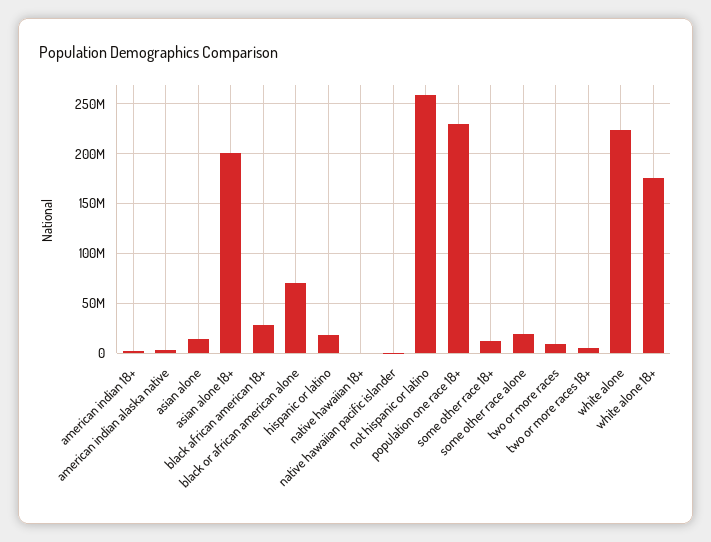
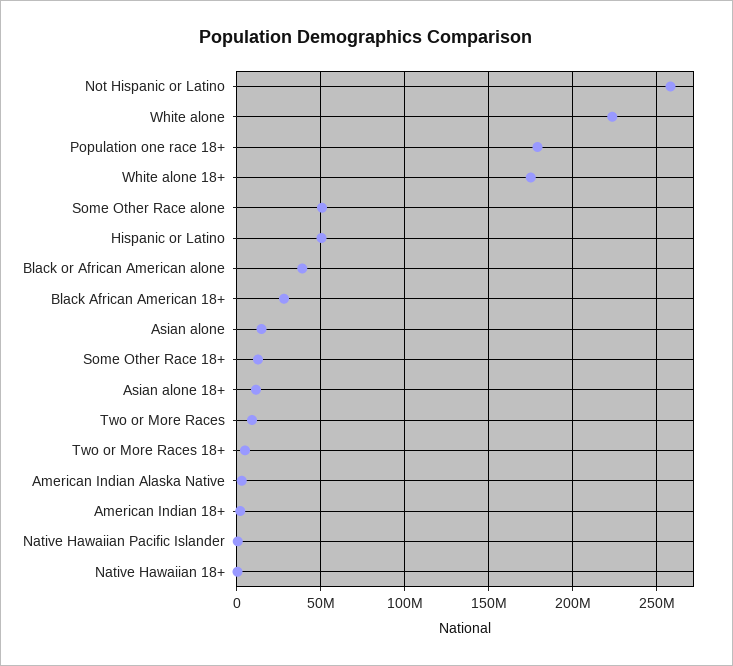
  {
    "american indian 18+": 0,
    "american indian alaska native": 5000000,
    "asian alone": 15000000,
-   "asian alone 18+": 200000000,
+   "asian alone 18+": 10000000,
    "black african american 18+": 30000000,
-   "black or african american alone": 70000000,
+   "black or african american alone": 40000000,
-   "hispanic or latino": 20000000,
+   "hispanic or latino": 50000000,
    "native hawaiian 18+": 0,
    "native hawaiian pacific islander": 0,
    "not hispanic or latino": 260000000,
-   "population one race 18+": 230000000,
+   "population one race 18+": 180000000,
    "some other race 18+": 15000000,
-   "some other race alone": 20000000,
+   "some other race alone": 50000000,
    "two or more races": 10000000,
    "two or more races 18+": 5000000,
    "white alone": 225000000,
    "white alone 18+": 175000000
  }

